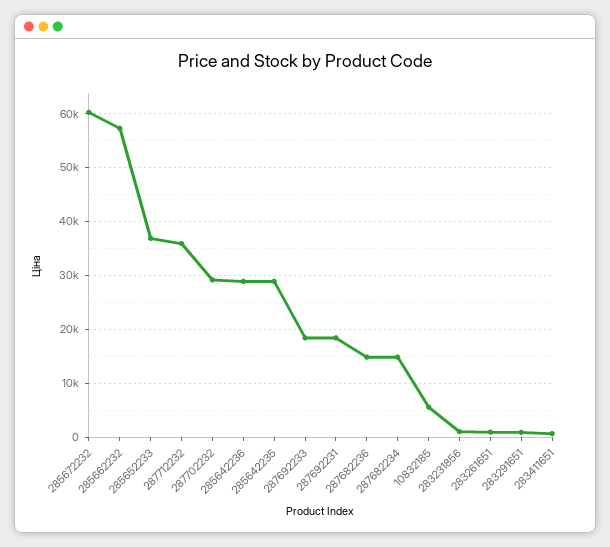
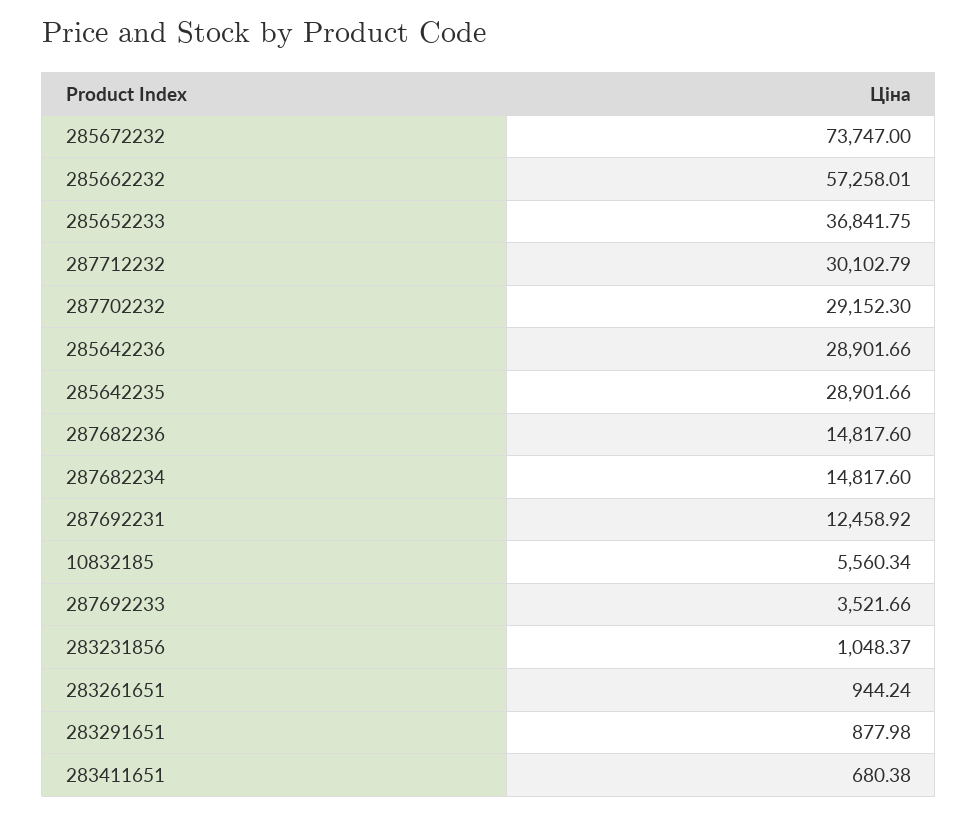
  {
-   "285672232": 60000,
+   "285672232": 73747,
    "285662232": 57258.01,
    "285652233": 36841.75,
-   "287712232": 36000,
+   "287712232": 30102.79,
    "287702232": 29152.3,
    "285642236": 28901.66,
    "285642235": 28901.66,
-   "287692233": 18000,
+   "287692233": 3521.66,
-   "287692231": 18000,
+   "287692231": 12458.92,
    "287682236": 14817.6,
    "287682234": 14817.6,
    "10832185": 5560.34,
    "283231856": 1048.37,
    "283261651": 944.24,
    "283291651": 877.98,
    "283411651": 680.38
  }

